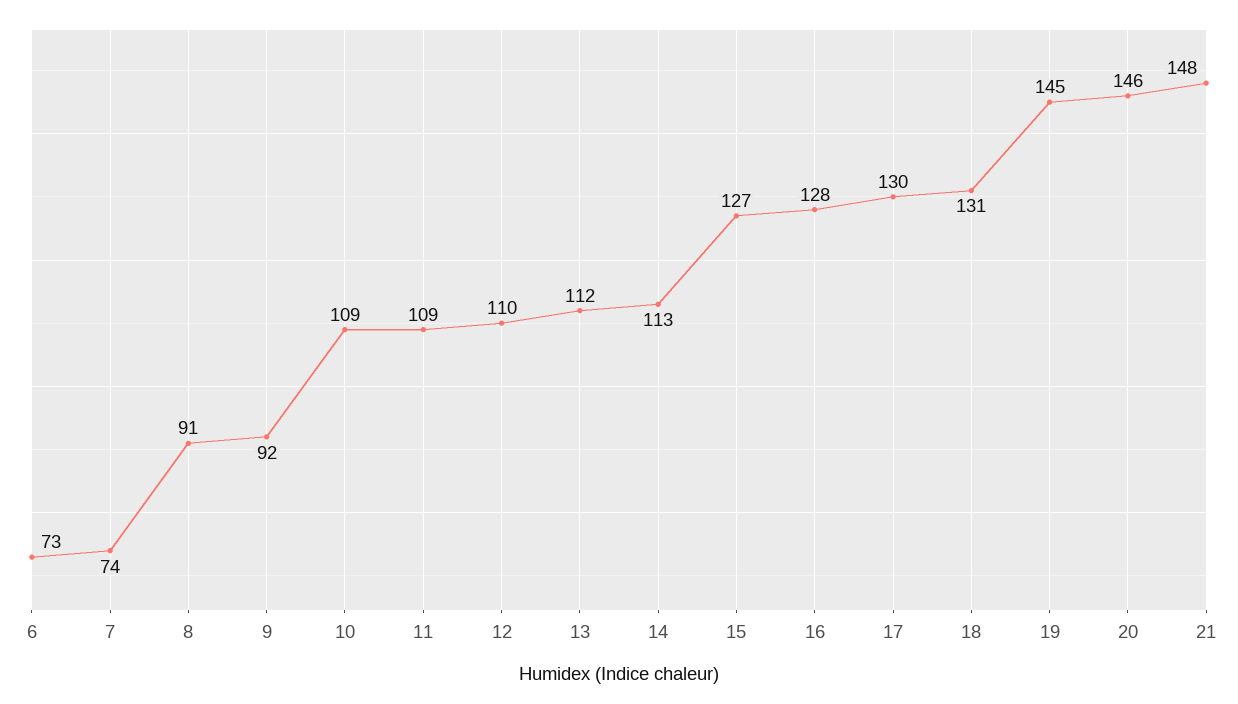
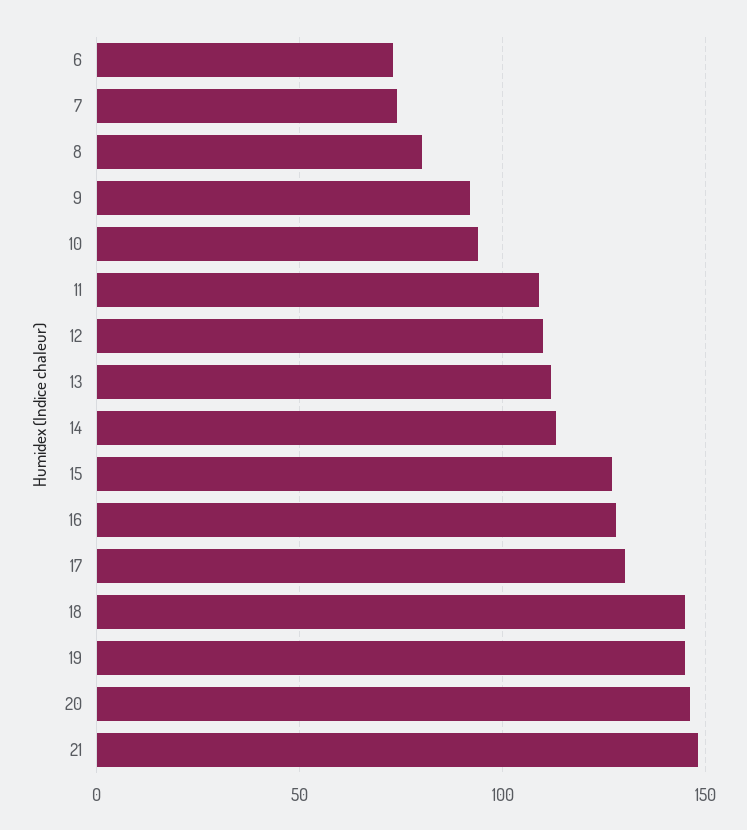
  {
    "6": 73,
    "7": 74,
-   "8": 91,
+   "8": 80,
    "9": 92,
-   "10": 109,
+   "10": 95,
    "11": 109,
    "12": 110,
    "13": 112,
    "14": 113,
    "15": 127,
    "16": 128,
    "17": 130,
-   "18": 131,
+   "18": 145,
    "19": 145,
    "20": 146,
    "21": 148
  }

